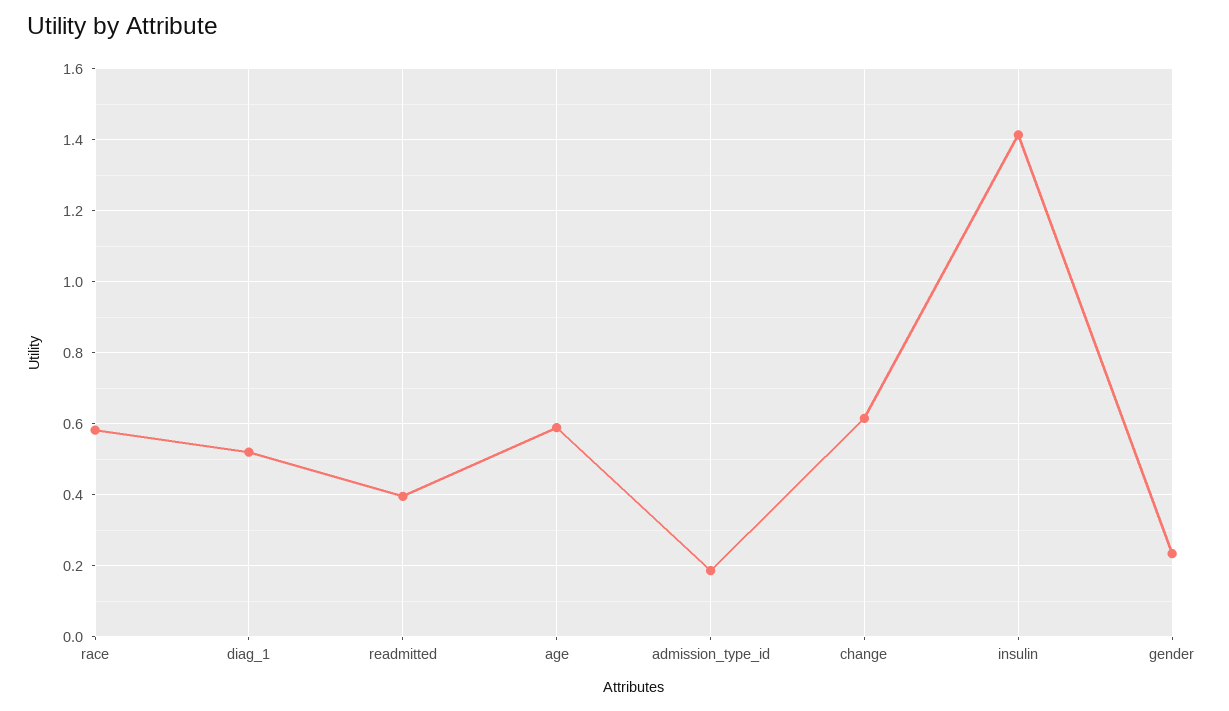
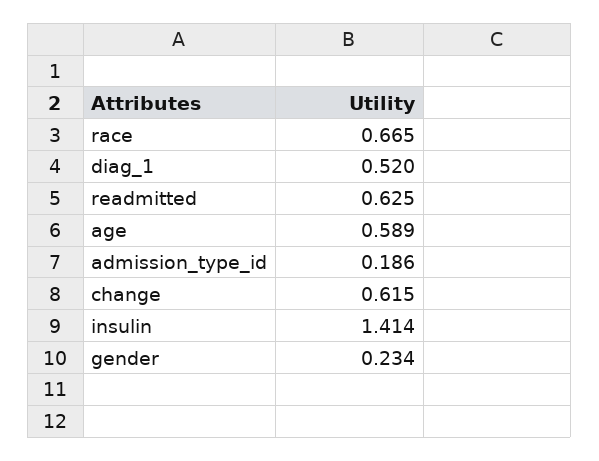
  {
-   "race": 0.58,
+   "race": 0.665,
    "diag_1": 0.52,
-   "readmitted": 0.4,
+   "readmitted": 0.625,
    "age": 0.589,
    "admission_type_id": 0.186,
    "change": 0.615,
    "insulin": 1.414,
    "gender": 0.234
  }

